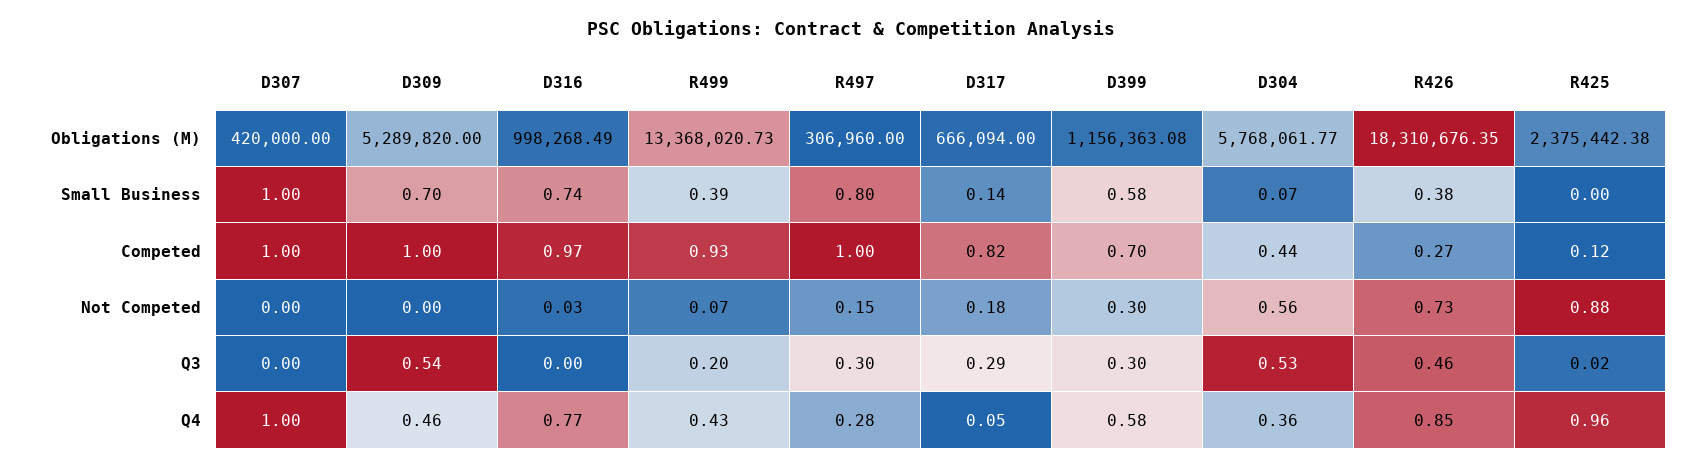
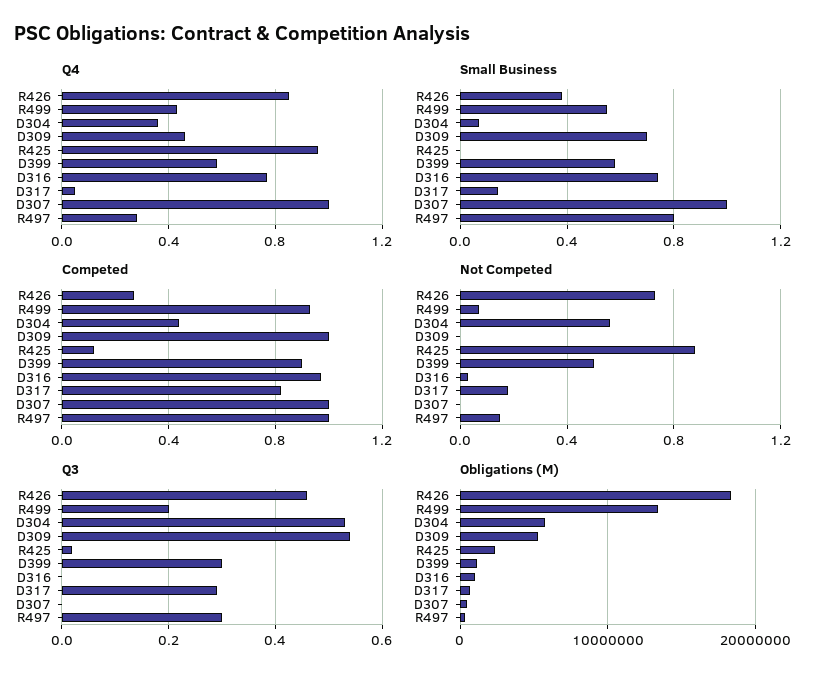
  {
    "Obligations (M)": {
      "D307": 420000,
      "D309": 5289820,
      "D316": 998268.49,
      "R499": 13368020.73,
      "R497": 306960,
      "D317": 666094,
      "D399": 1156363.08,
      "D304": 5768061.77,
      "R426": 18310676.35,
      "R425": 2375442.38
    },
    "Small Business": {
      "D307": 1,
      "D309": 0.7,
      "D316": 0.74,
-     "R499": 0.39,
+     "R499": 0.55,
      "R497": 0.8,
      "D317": 0.14,
      "D399": 0.58,
      "D304": 0.07,
      "R426": 0.38,
      "R425": 0
    },
    "Competed": {
      "D307": 1,
      "D309": 1,
      "D316": 0.97,
      "R499": 0.93,
      "R497": 1,
      "D317": 0.82,
-     "D399": 0.7,
+     "D399": 0.9,
      "D304": 0.44,
      "R426": 0.27,
      "R425": 0.12
    },
    "Not Competed": {
      "D307": 0,
      "D309": 0,
      "D316": 0.03,
      "R499": 0.07,
      "R497": 0.15,
      "D317": 0.18,
-     "D399": 0.3,
+     "D399": 0.5,
      "D304": 0.56,
      "R426": 0.73,
      "R425": 0.88
    },
    "Q3": {
      "D307": 0,
      "D309": 0.54,
      "D316": 0,
      "R499": 0.2,
      "R497": 0.3,
      "D317": 0.29,
      "D399": 0.3,
      "D304": 0.53,
      "R426": 0.46,
      "R425": 0.02
    },
    "Q4": {
      "D307": 1,
      "D309": 0.46,
      "D316": 0.77,
      "R499": 0.43,
      "R497": 0.28,
      "D317": 0.05,
      "D399": 0.58,
      "D304": 0.36,
      "R426": 0.85,
      "R425": 0.96
    }
  }

